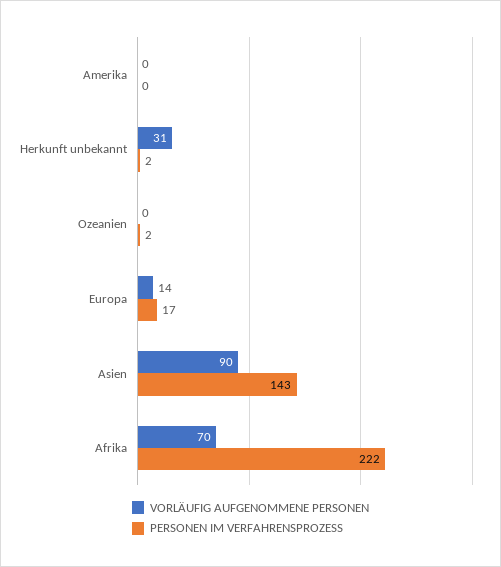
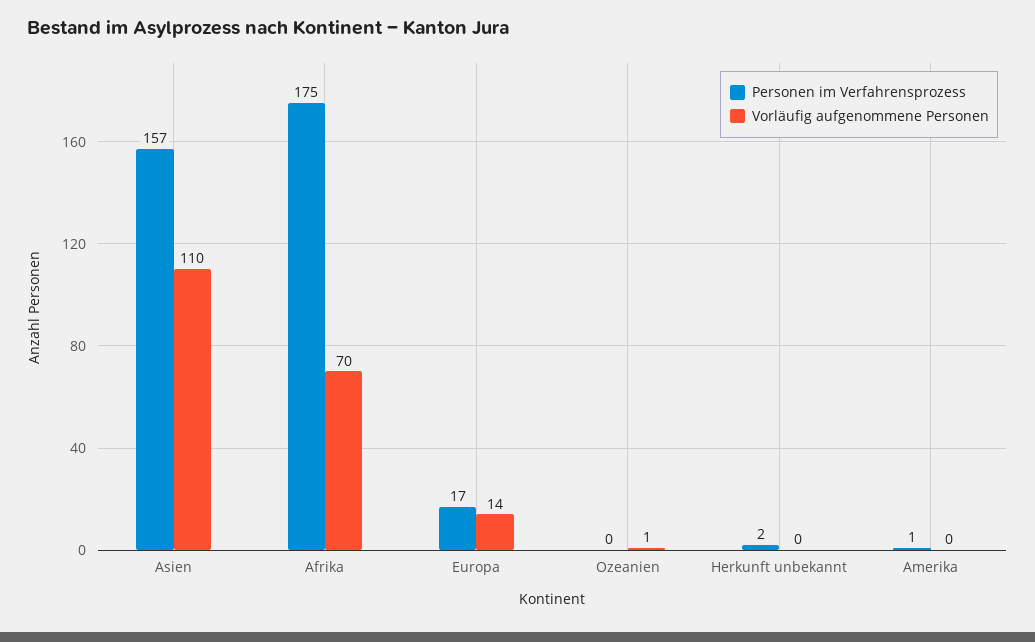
  {
    "VORLÄUFIG AUFGENOMMENE PERSONEN": {
      "Amerika": 0,
-     "Herkunft unbekannt": 31,
+     "Herkunft unbekannt": 0,
-     "Ozeanien": 0,
+     "Ozeanien": 1,
      "Europa": 14,
-     "Asien": 90,
+     "Asien": 110,
      "Afrika": 70
    },
    "PERSONEN IM VERFAHRENSPROZESS": {
-     "Amerika": 0,
+     "Amerika": 1,
      "Herkunft unbekannt": 2,
-     "Ozeanien": 2,
+     "Ozeanien": 0,
      "Europa": 17,
-     "Asien": 143,
+     "Asien": 157,
-     "Afrika": 222
+     "Afrika": 175
    }
  }

